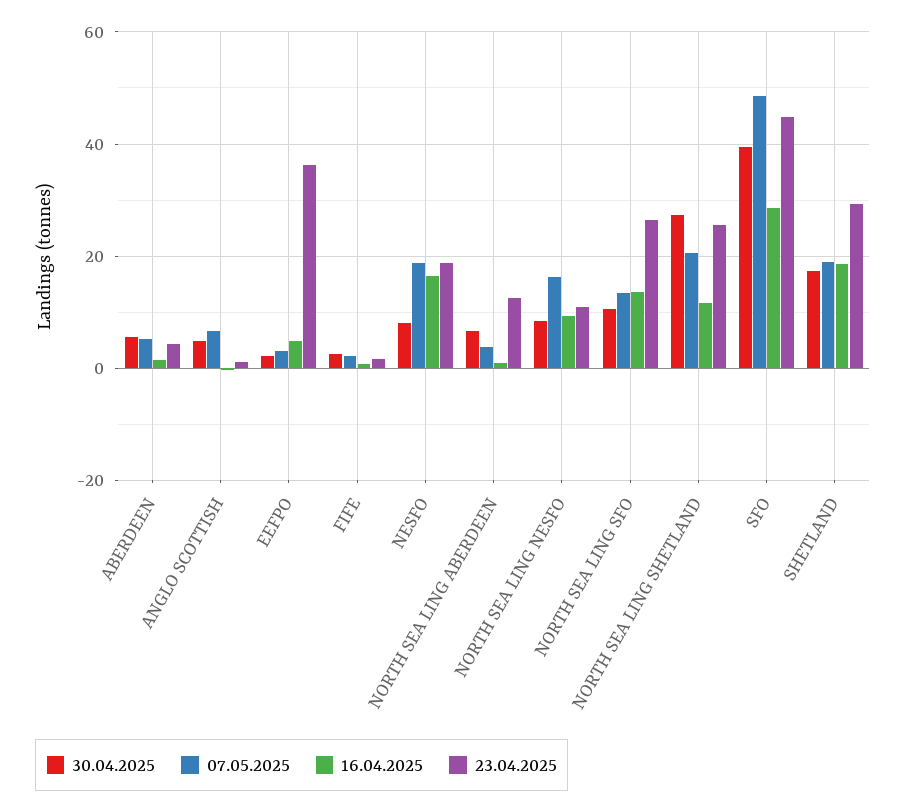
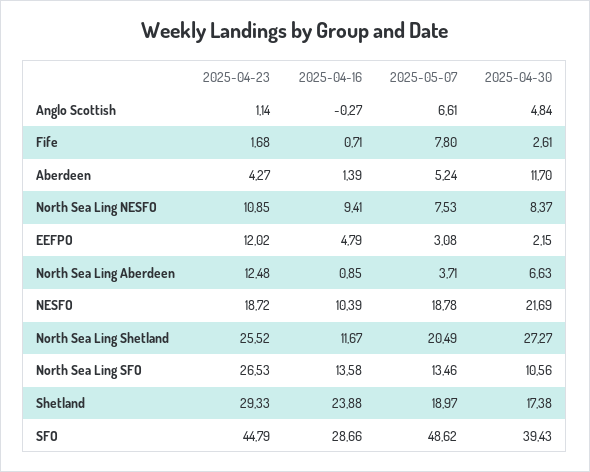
  {
    "30.04.2025": {
-     "ABERDEEN": 6,
+     "ABERDEEN": 11.7,
      "ANGLO SCOTTISH": 4.84,
      "EEFPO": 2.15,
      "FIFE": 2.61,
-     "NESFO": 8,
+     "NESFO": 21.69,
      "NORTH SEA LING ABERDEEN": 6.63,
      "NORTH SEA LING NESFO": 8.37,
      "NORTH SEA LING SFO": 10.56,
      "NORTH SEA LING SHETLAND": 27.27,
      "SFO": 39.43,
      "SHETLAND": 17.38
    },
    "07.05.2025": {
      "ABERDEEN": 5.24,
      "ANGLO SCOTTISH": 6.61,
      "EEFPO": 3.08,
-     "FIFE": 2,
+     "FIFE": 7.8,
      "NESFO": 18.78,
      "NORTH SEA LING ABERDEEN": 3.71,
-     "NORTH SEA LING NESFO": 16,
+     "NORTH SEA LING NESFO": 7.53,
      "NORTH SEA LING SFO": 13.46,
      "NORTH SEA LING SHETLAND": 20.49,
      "SFO": 48.62,
      "SHETLAND": 18.97
    },
    "16.04.2025": {
      "ABERDEEN": 1.39,
      "ANGLO SCOTTISH": -0.27,
      "EEFPO": 4.79,
      "FIFE": 0.71,
-     "NESFO": 16,
+     "NESFO": 10.39,
      "NORTH SEA LING ABERDEEN": 0.85,
      "NORTH SEA LING NESFO": 9.41,
      "NORTH SEA LING SFO": 13.58,
      "NORTH SEA LING SHETLAND": 11.67,
      "SFO": 28.66,
-     "SHETLAND": 18
+     "SHETLAND": 23.88
    },
    "23.04.2025": {
      "ABERDEEN": 4.27,
      "ANGLO SCOTTISH": 1.14,
-     "EEFPO": 36,
+     "EEFPO": 12.02,
      "FIFE": 1.68,
      "NESFO": 18.72,
      "NORTH SEA LING ABERDEEN": 12.48,
      "NORTH SEA LING NESFO": 10.85,
      "NORTH SEA LING SFO": 26.53,
      "NORTH SEA LING SHETLAND": 25.52,
      "SFO": 44.79,
      "SHETLAND": 29.33
    }
  }

